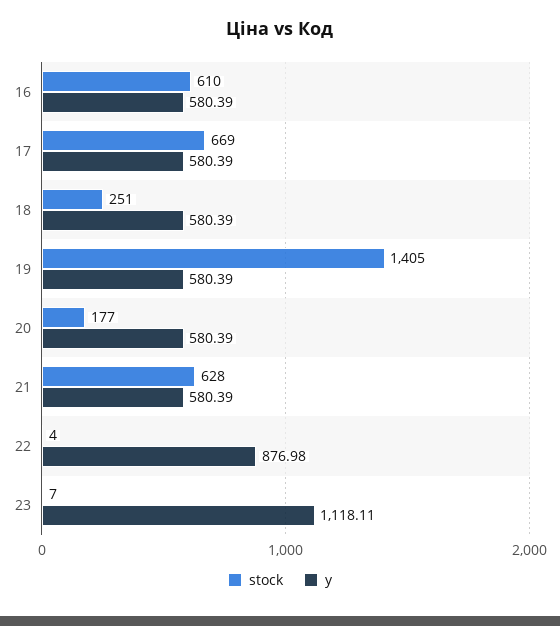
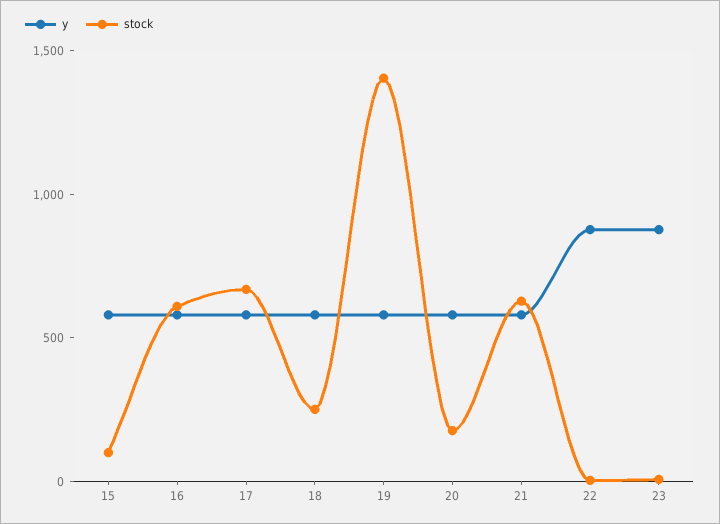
  {
    "stock": {
      "16": 610,
      "17": 669,
      "18": 251,
      "19": 1405,
      "20": 177,
      "21": 628,
      "22": 4,
-     "23": 7
+     "23": 7,
+     "15": 100
    },
    "y": {
      "16": 580.39,
      "17": 580.39,
      "18": 580.39,
      "19": 580.39,
      "20": 580.39,
      "21": 580.39,
      "22": 876.98,
-     "23": 1118.11
+     "23": 900,
+     "15": 600
    }
  }

